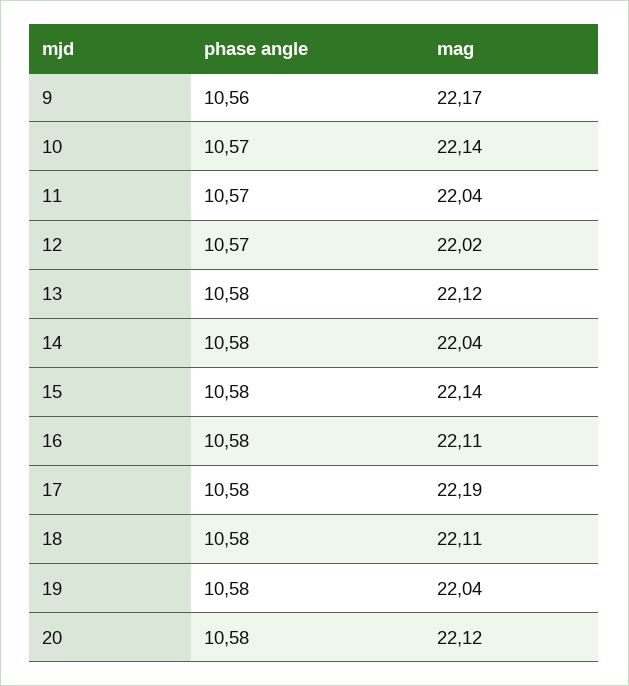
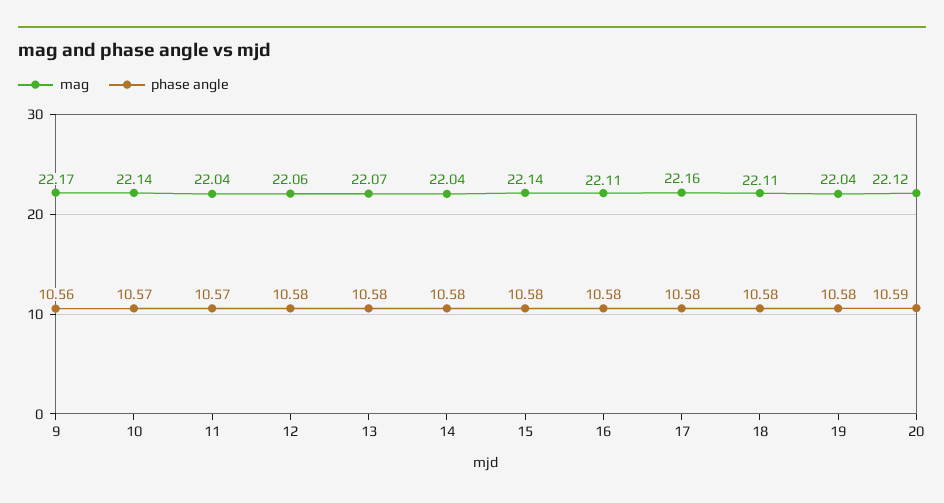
  {
    "phase angle": {
      "9": 10.56,
      "10": 10.57,
      "11": 10.57,
-     "12": 10.57,
+     "12": 10.58,
      "13": 10.58,
      "14": 10.58,
      "15": 10.58,
      "16": 10.58,
      "17": 10.58,
      "18": 10.58,
      "19": 10.58,
-     "20": 10.58
+     "20": 10.59
    },
    "mag": {
      "9": 22.17,
      "10": 22.14,
      "11": 22.04,
-     "12": 22.02,
+     "12": 22.06,
-     "13": 22.12,
+     "13": 22.07,
      "14": 22.04,
      "15": 22.14,
      "16": 22.11,
-     "17": 22.19,
+     "17": 22.16,
      "18": 22.11,
      "19": 22.04,
      "20": 22.12
    }
  }

